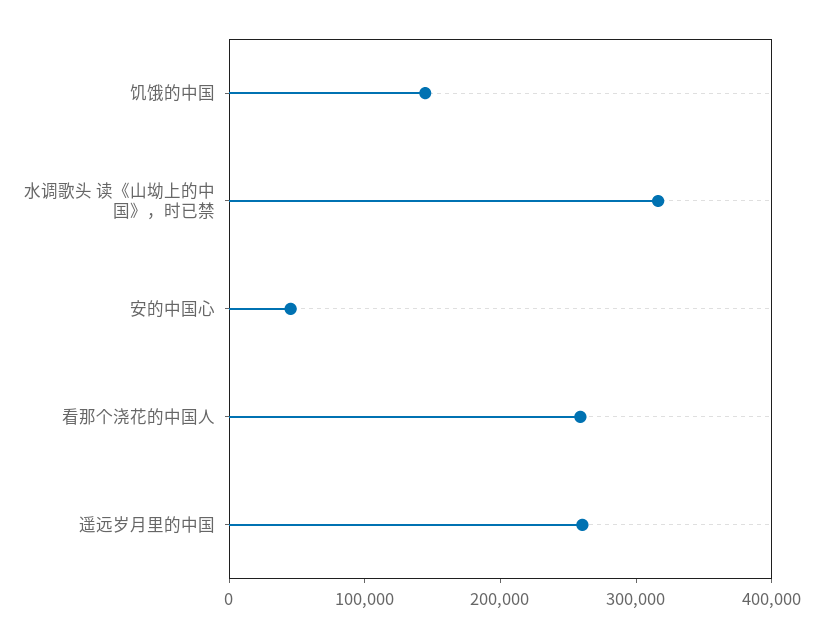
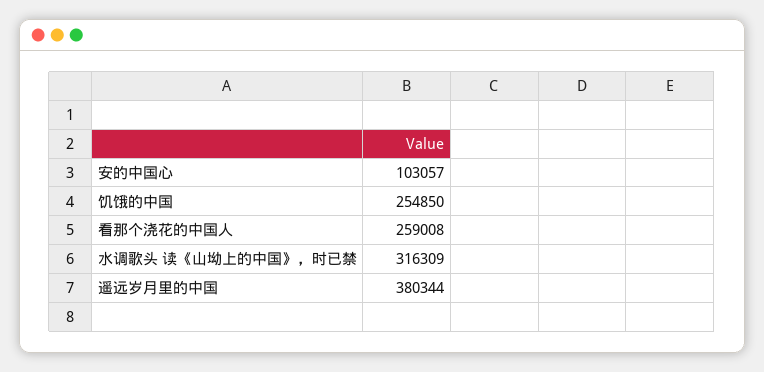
  {
-   "饥饿的中国": 140000,
+   "饥饿的中国": 254850,
    "水调歌头 读《山坳上的中国》，时已禁": 316309,
-   "安的中国心": 40000,
+   "安的中国心": 103057,
    "看那个浇花的中国人": 259008,
-   "遥远岁月里的中国": 260000
+   "遥远岁月里的中国": 380344
  }

